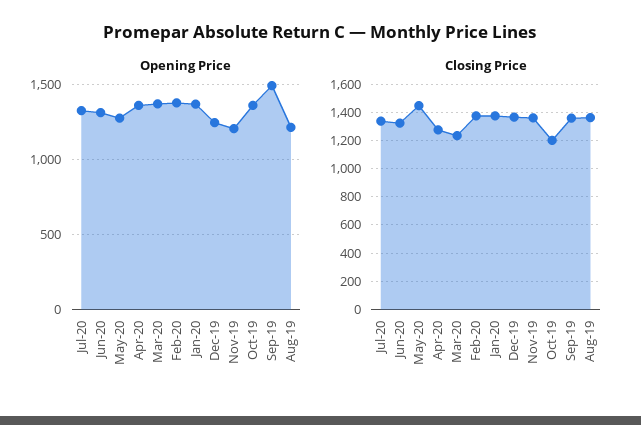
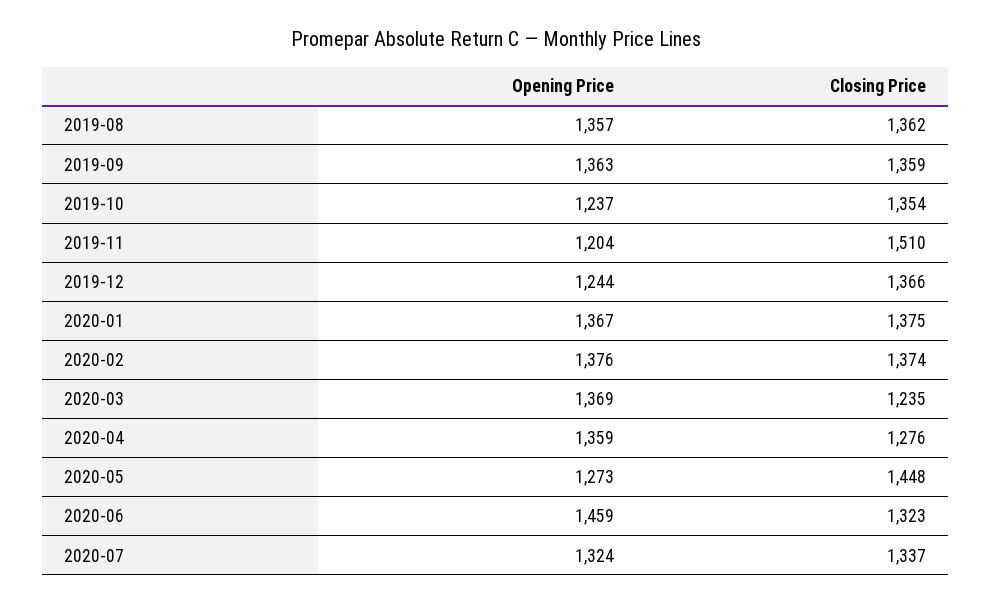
  {
    "Opening Price": {
      "Jul-20": 1324,
-     "Jun-20": 1300,
+     "Jun-20": 1459,
      "May-20": 1273,
      "Apr-20": 1359,
      "Mar-20": 1369,
      "Feb-20": 1376,
      "Jan-20": 1367,
      "Dec-19": 1244,
      "Nov-19": 1204,
-     "Oct-19": 1350,
+     "Oct-19": 1237,
-     "Sep-19": 1500,
+     "Sep-19": 1363,
-     "Aug-19": 1200
+     "Aug-19": 1357
    },
    "Closing Price": {
      "Jul-20": 1337,
      "Jun-20": 1323,
      "May-20": 1448,
      "Apr-20": 1276,
      "Mar-20": 1235,
      "Feb-20": 1374,
      "Jan-20": 1375,
      "Dec-19": 1366,
-     "Nov-19": 1350,
+     "Nov-19": 1510,
-     "Oct-19": 1200,
+     "Oct-19": 1354,
      "Sep-19": 1359,
      "Aug-19": 1362
    }
  }

